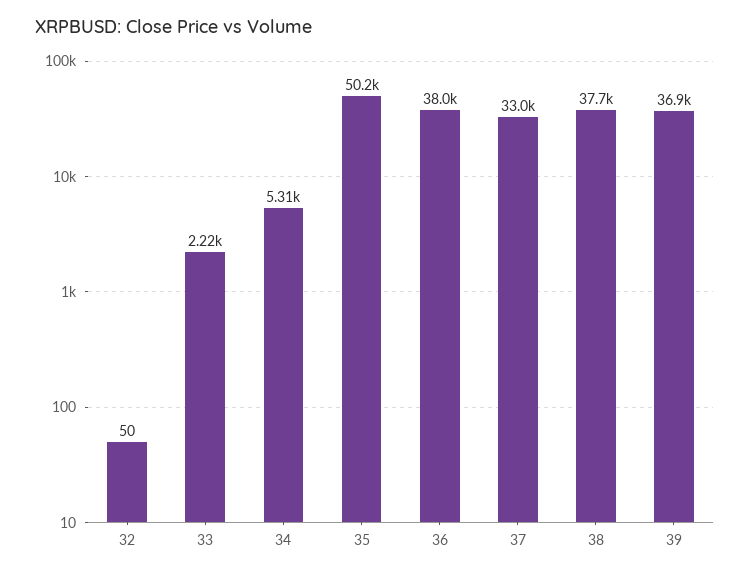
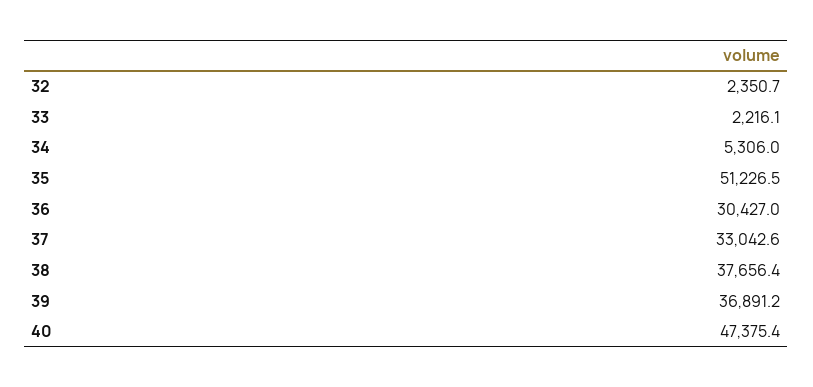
  {
-   "32": 50,
+   "32": 2350.7,
    "33": 2216.1,
    "34": 5306,
-   "35": 50200,
+   "35": 51226.5,
-   "36": 38000,
+   "36": 30427,
    "37": 33042.6,
    "38": 37656.4,
-   "39": 36891.2
+   "39": 36891.2,
+   "40": 47375.4
  }

